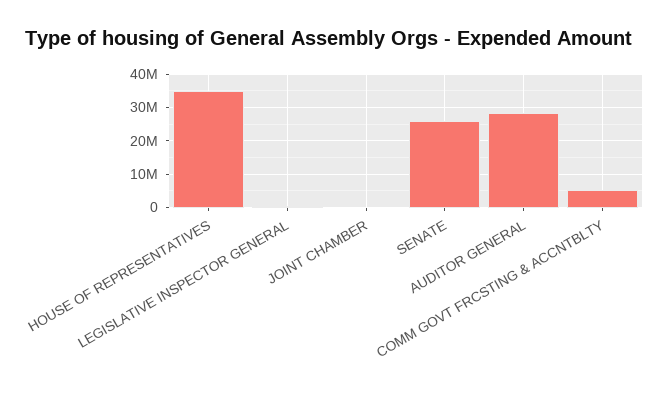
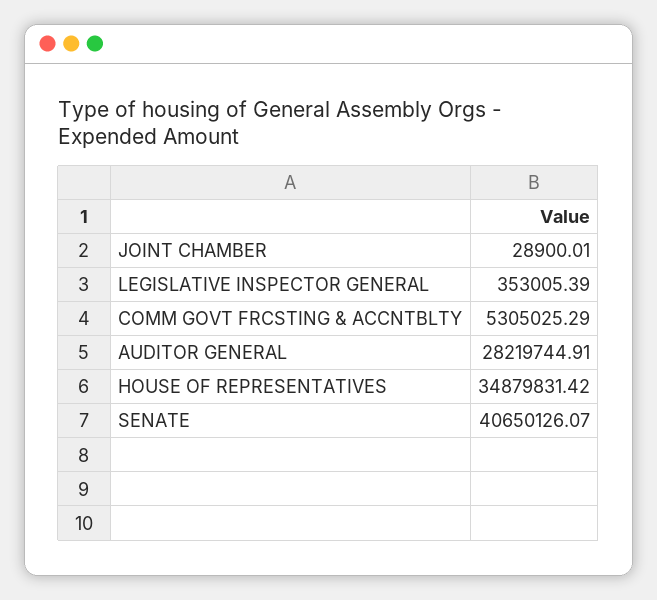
  {
    "HOUSE OF REPRESENTATIVES": 34879831.42,
    "LEGISLATIVE INSPECTOR GENERAL": 353005.39,
    "JOINT CHAMBER": 28900.01,
-   "SENATE": 26000000,
+   "SENATE": 40650126.07,
    "AUDITOR GENERAL": 28219744.91,
    "COMM GOVT FRCSTING & ACCNTBLTY": 5305025.29
  }

